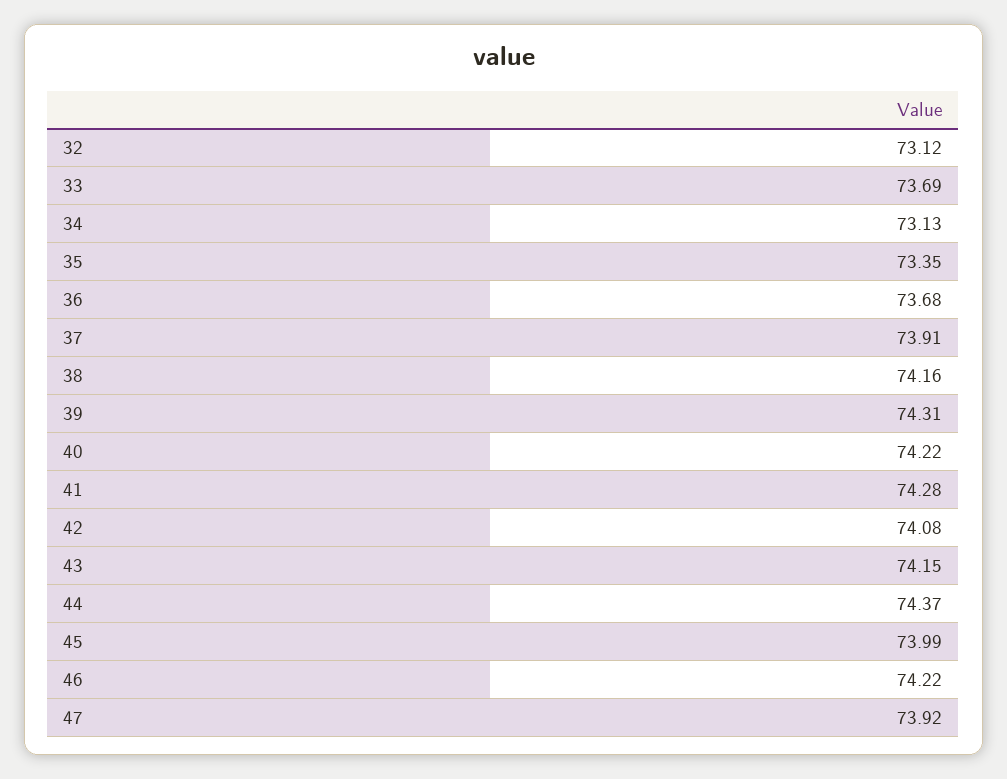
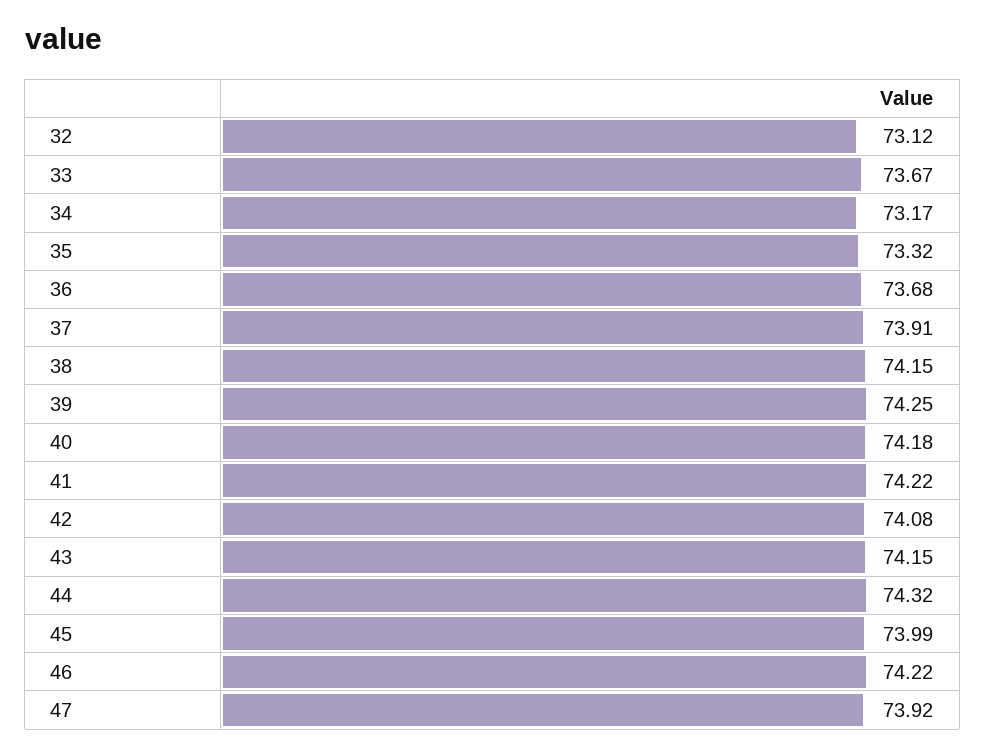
  {
    "32": 73.12,
-   "33": 73.69,
+   "33": 73.67,
-   "34": 73.13,
+   "34": 73.17,
-   "35": 73.35,
+   "35": 73.32,
    "36": 73.68,
    "37": 73.91,
-   "38": 74.16,
+   "38": 74.15,
-   "39": 74.31,
+   "39": 74.25,
-   "40": 74.22,
+   "40": 74.18,
-   "41": 74.28,
+   "41": 74.22,
    "42": 74.08,
    "43": 74.15,
-   "44": 74.37,
+   "44": 74.32,
    "45": 73.99,
    "46": 74.22,
    "47": 73.92
  }

